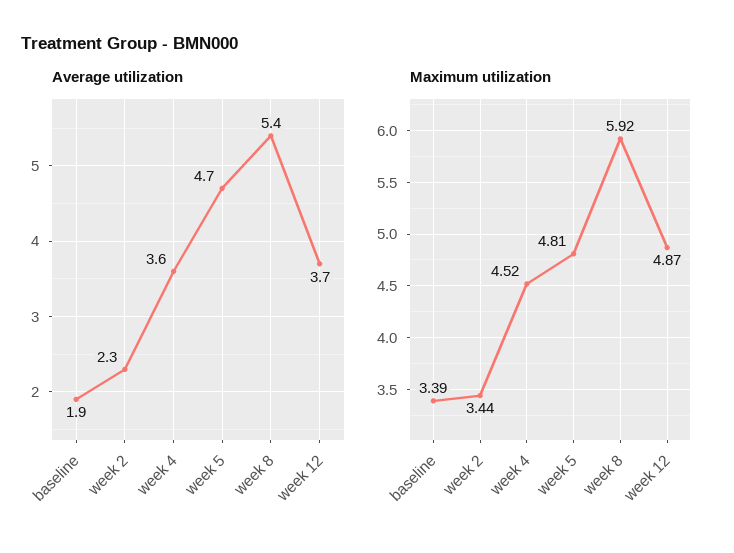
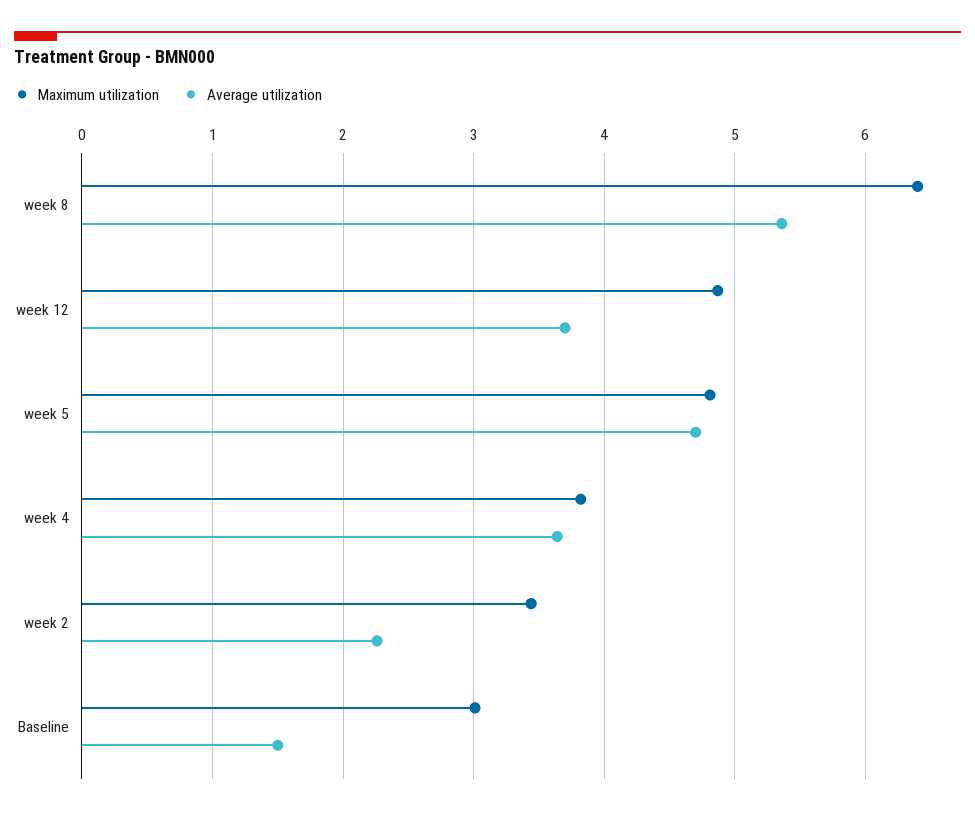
  {
    "Average utilization": {
-     "baseline": 1.9,
+     "baseline": 1.5,
      "week 2": 2.3,
      "week 4": 3.6,
      "week 5": 4.7,
      "week 8": 5.4,
      "week 12": 3.7
    },
    "Maximum utilization": {
-     "baseline": 3.39,
+     "baseline": 3,
      "week 2": 3.44,
-     "week 4": 4.52,
+     "week 4": 3.8,
      "week 5": 4.81,
-     "week 8": 5.92,
+     "week 8": 6.4,
      "week 12": 4.87
    }
  }

